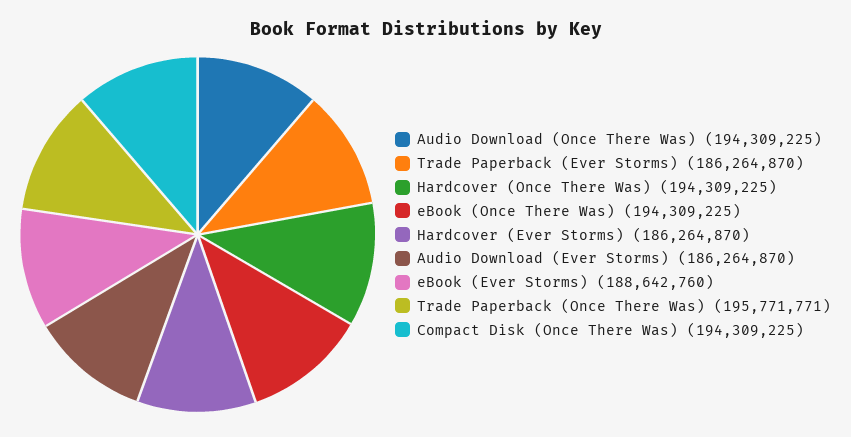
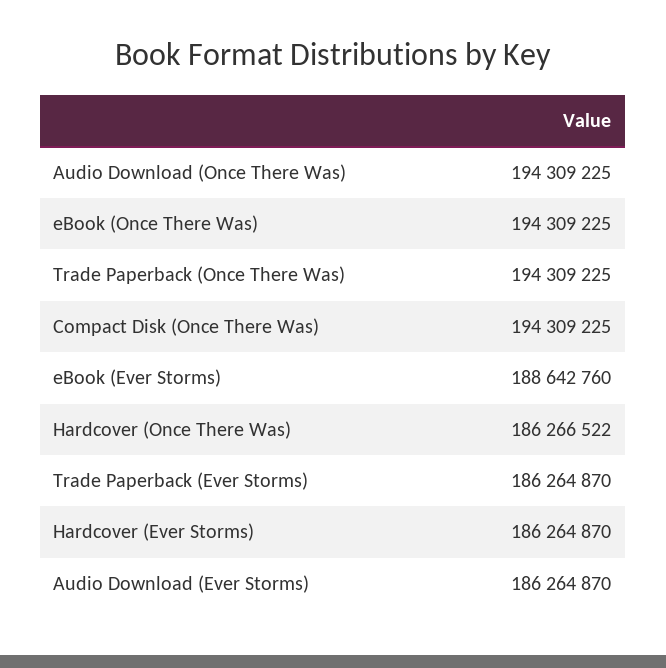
  {
    "Audio Download (Once There Was)": 194309225,
    "Trade Paperback (Ever Storms)": 186264870,
-   "Hardcover (Once There Was)": 194309225,
+   "Hardcover (Once There Was)": 186266522,
    "eBook (Once There Was)": 194309225,
    "Hardcover (Ever Storms)": 186264870,
    "Audio Download (Ever Storms)": 186264870,
    "eBook (Ever Storms)": 188642760,
-   "Trade Paperback (Once There Was)": 195771771,
+   "Trade Paperback (Once There Was)": 194309225,
    "Compact Disk (Once There Was)": 194309225
  }

